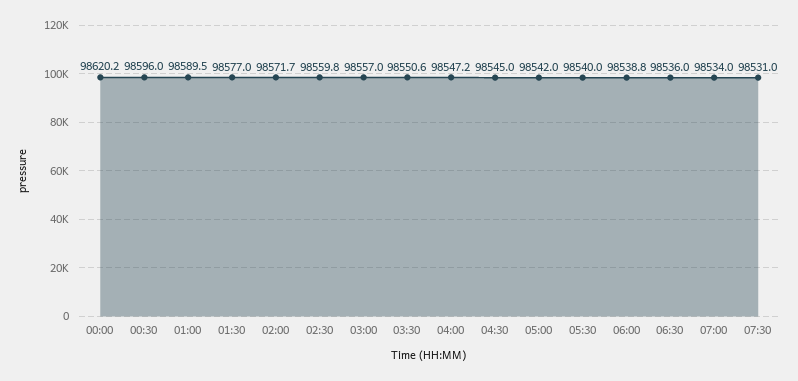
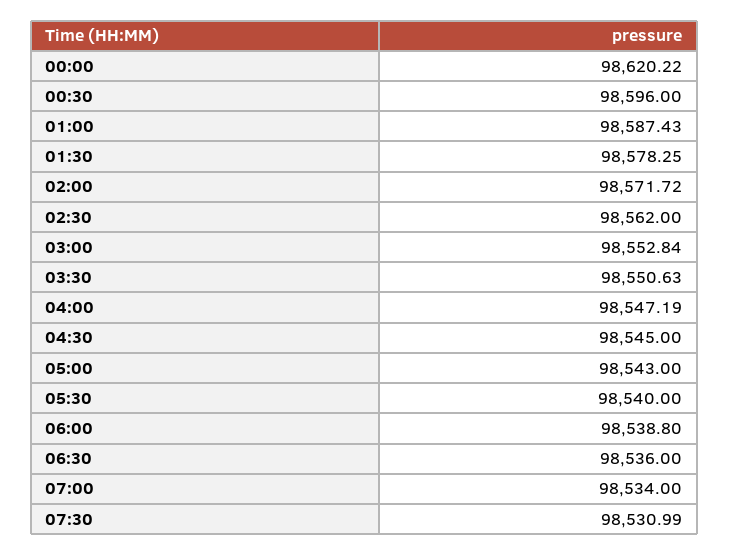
  {
    "00:00": 98620.22,
    "00:30": 98596,
-   "01:00": 98589.5,
+   "01:00": 98587.43,
-   "01:30": 98577,
+   "01:30": 98578.25,
    "02:00": 98571.72,
-   "02:30": 98559.8,
+   "02:30": 98562,
-   "03:00": 98557,
+   "03:00": 98552.84,
    "03:30": 98550.63,
    "04:00": 98547.19,
    "04:30": 98545,
-   "05:00": 98542,
+   "05:00": 98543,
    "05:30": 98540,
    "06:00": 98538.8,
    "06:30": 98536,
    "07:00": 98534,
    "07:30": 98530.99
  }

